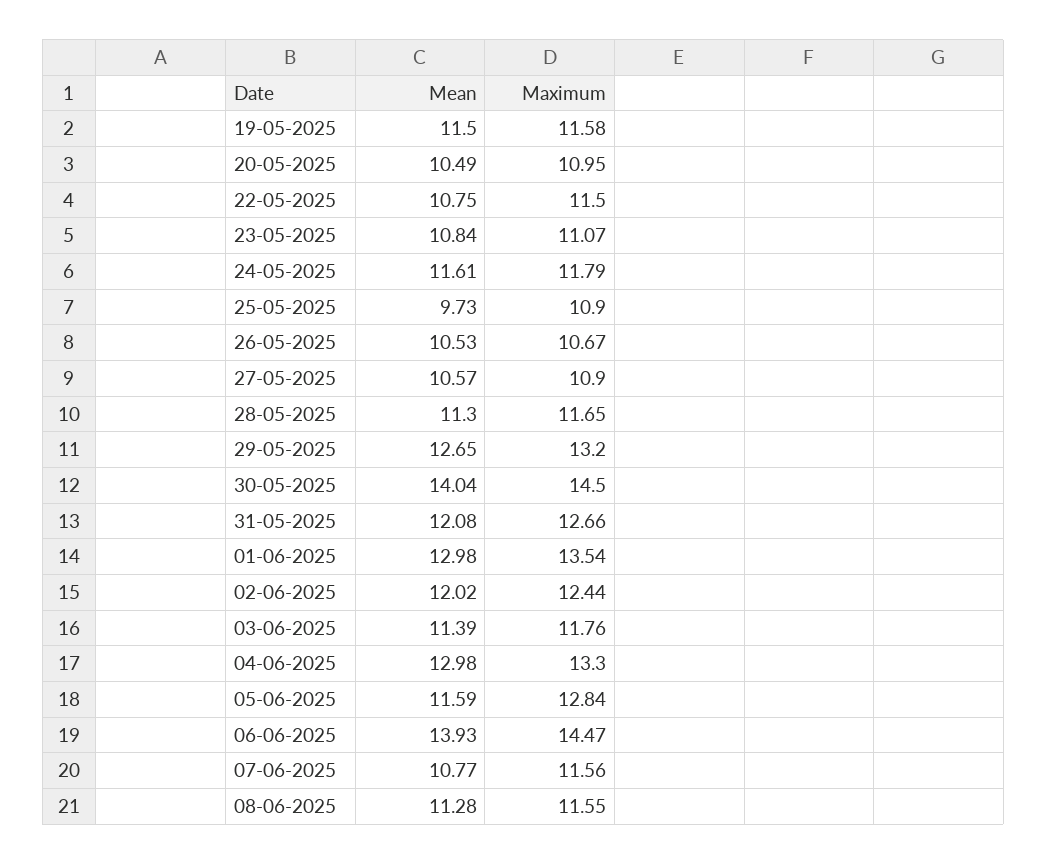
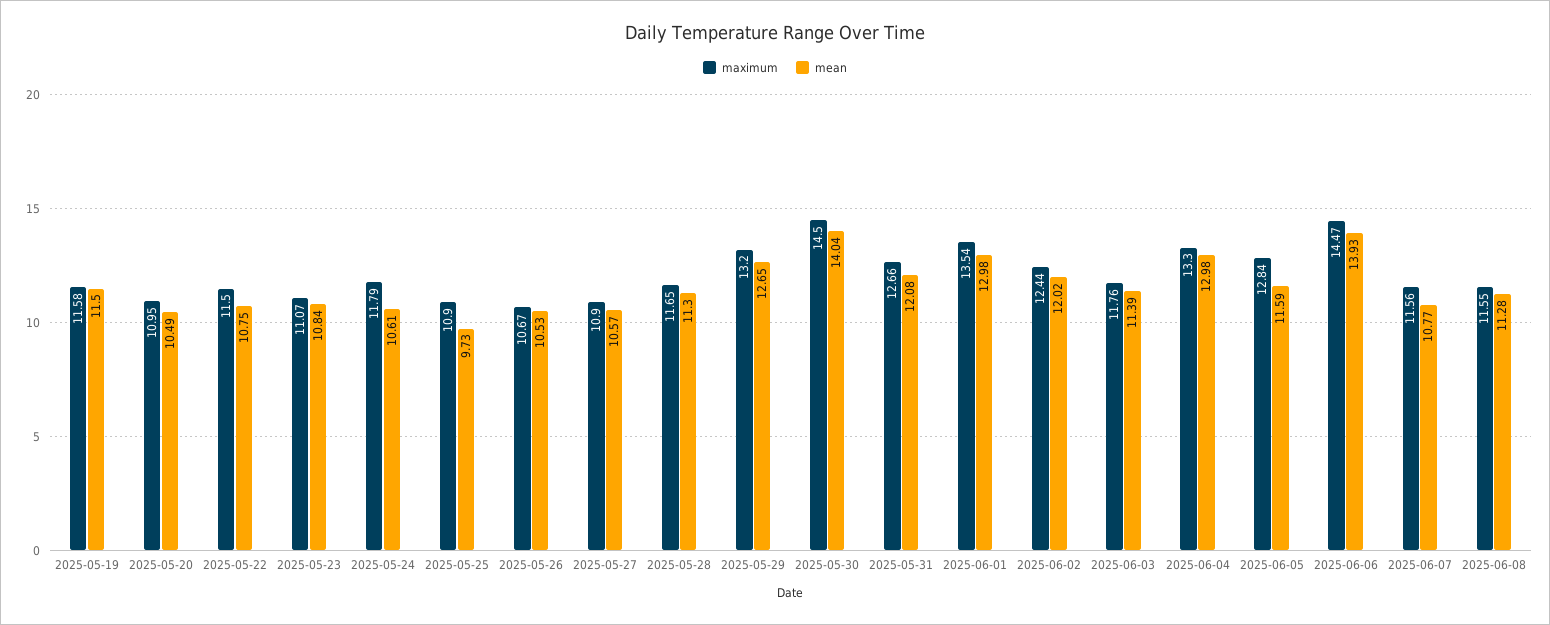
  {
    "Mean": {
      "19-05-2025": 11.5,
      "20-05-2025": 10.49,
      "22-05-2025": 10.75,
      "23-05-2025": 10.84,
-     "24-05-2025": 11.61,
+     "24-05-2025": 10.61,
      "25-05-2025": 9.73,
      "26-05-2025": 10.53,
      "27-05-2025": 10.57,
      "28-05-2025": 11.3,
      "29-05-2025": 12.65,
      "30-05-2025": 14.04,
      "31-05-2025": 12.08,
      "01-06-2025": 12.98,
      "02-06-2025": 12.02,
      "03-06-2025": 11.39,
      "04-06-2025": 12.98,
      "05-06-2025": 11.59,
      "06-06-2025": 13.93,
      "07-06-2025": 10.77,
      "08-06-2025": 11.28
    },
    "Maximum": {
      "19-05-2025": 11.58,
      "20-05-2025": 10.95,
      "22-05-2025": 11.5,
      "23-05-2025": 11.07,
      "24-05-2025": 11.79,
      "25-05-2025": 10.9,
      "26-05-2025": 10.67,
      "27-05-2025": 10.9,
      "28-05-2025": 11.65,
      "29-05-2025": 13.2,
      "30-05-2025": 14.5,
      "31-05-2025": 12.66,
      "01-06-2025": 13.54,
      "02-06-2025": 12.44,
      "03-06-2025": 11.76,
      "04-06-2025": 13.3,
      "05-06-2025": 12.84,
      "06-06-2025": 14.47,
      "07-06-2025": 11.56,
      "08-06-2025": 11.55
    }
  }

